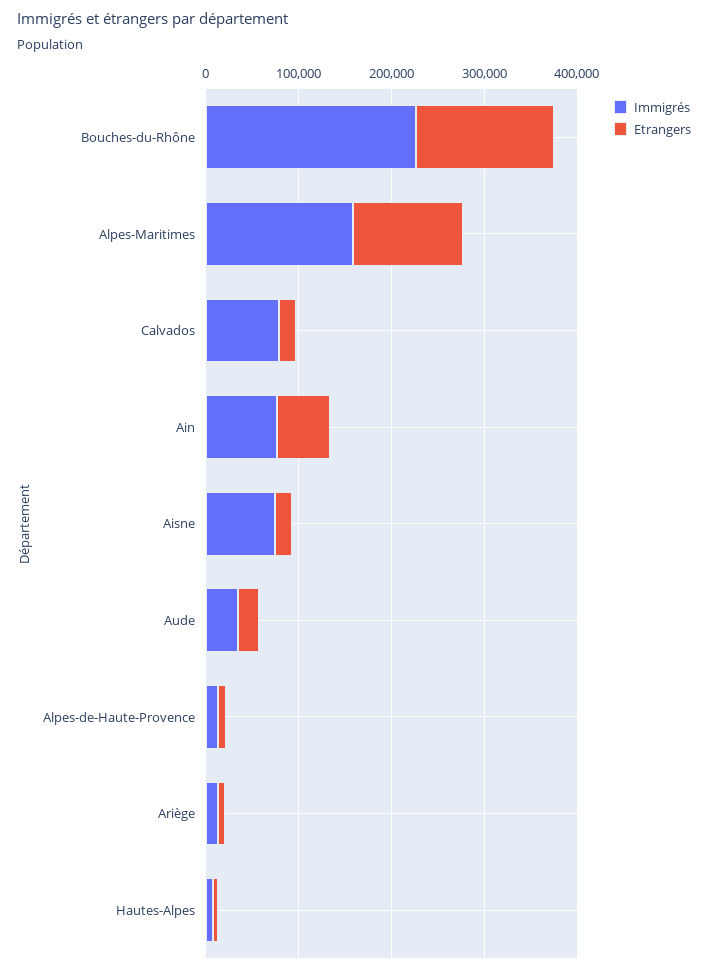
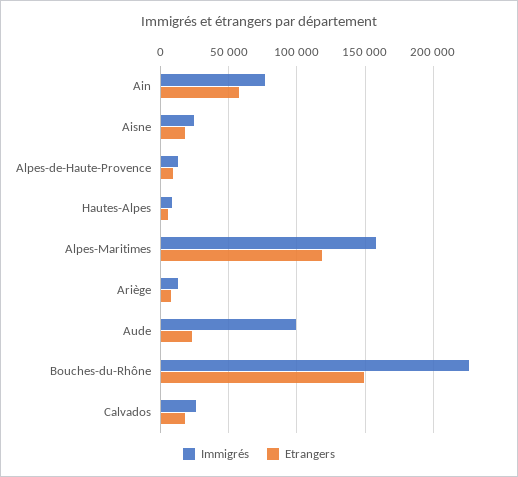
  {
    "Immigrés": {
      "Bouches-du-Rhône": 225000,
      "Alpes-Maritimes": 160000,
-     "Calvados": 80000,
+     "Calvados": 25000,
      "Ain": 75000,
-     "Aisne": 80000,
+     "Aisne": 25000,
-     "Aude": 40000,
+     "Aude": 100000,
      "Alpes-de-Haute-Provence": 15000,
      "Ariège": 15000,
      "Hautes-Alpes": 10000
    },
    "Etrangers": {
      "Bouches-du-Rhône": 150000,
      "Alpes-Maritimes": 120000,
      "Calvados": 20000,
      "Ain": 55000,
      "Aisne": 20000,
      "Aude": 25000,
      "Alpes-de-Haute-Provence": 10000,
      "Ariège": 10000,
      "Hautes-Alpes": 5000
    }
  }

